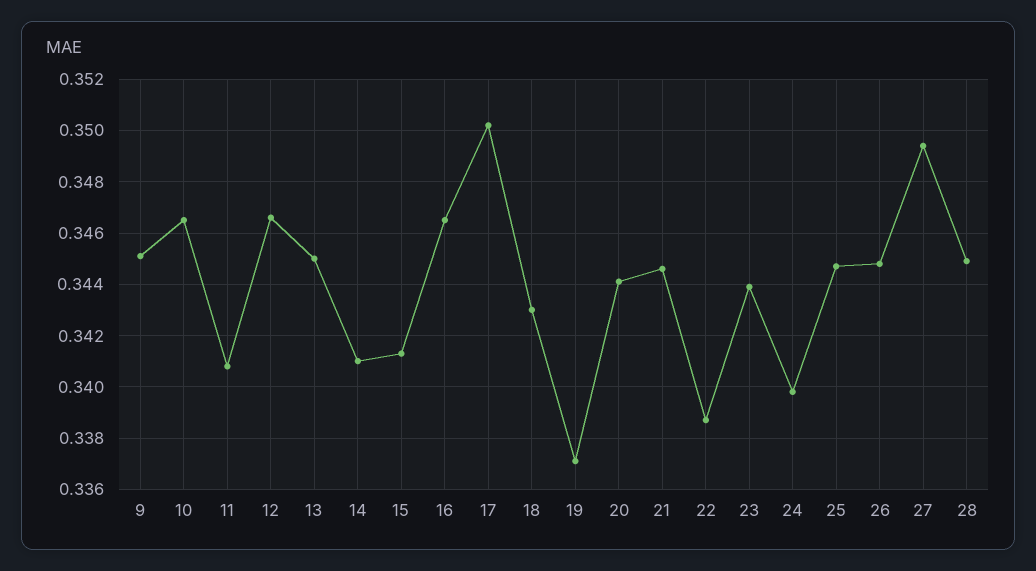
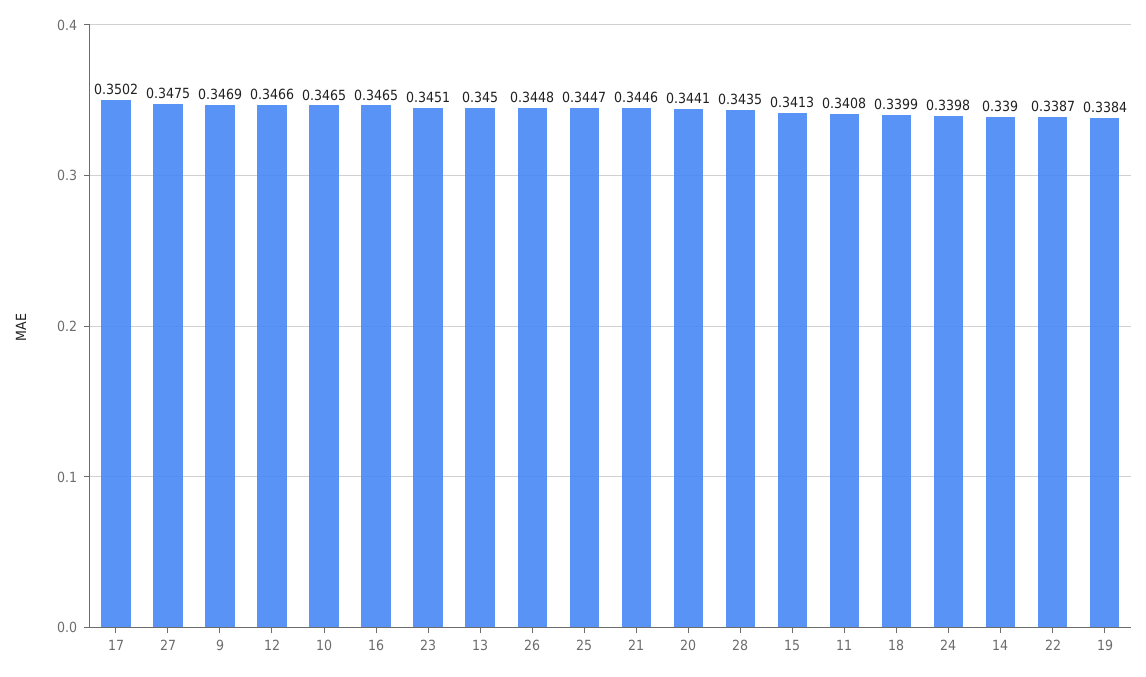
  {
-   "9": 0.345,
+   "9": 0.3469,
    "10": 0.3465,
    "11": 0.3408,
    "12": 0.3466,
    "13": 0.345,
-   "14": 0.341,
+   "14": 0.339,
    "15": 0.3413,
    "16": 0.3465,
    "17": 0.3502,
-   "18": 0.343,
+   "18": 0.3399,
-   "19": 0.337,
+   "19": 0.3384,
    "20": 0.3441,
    "21": 0.3446,
    "22": 0.3387,
-   "23": 0.344,
+   "23": 0.3451,
    "24": 0.3398,
    "25": 0.3447,
    "26": 0.3448,
-   "27": 0.3495,
+   "27": 0.3475,
-   "28": 0.345
+   "28": 0.3435
  }

